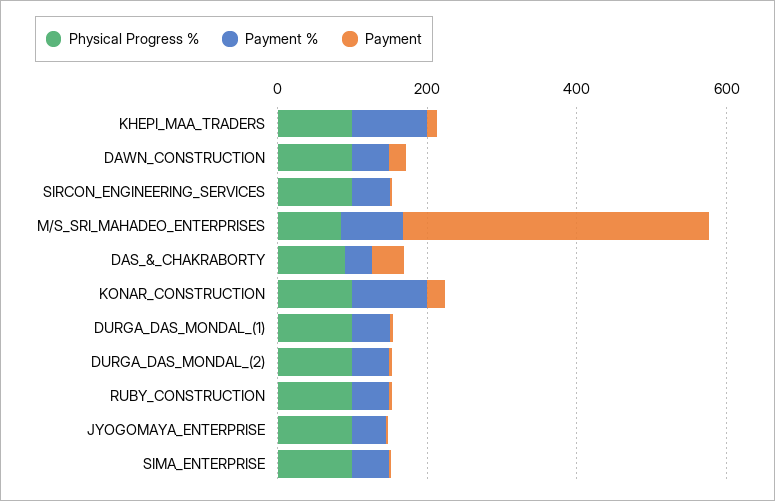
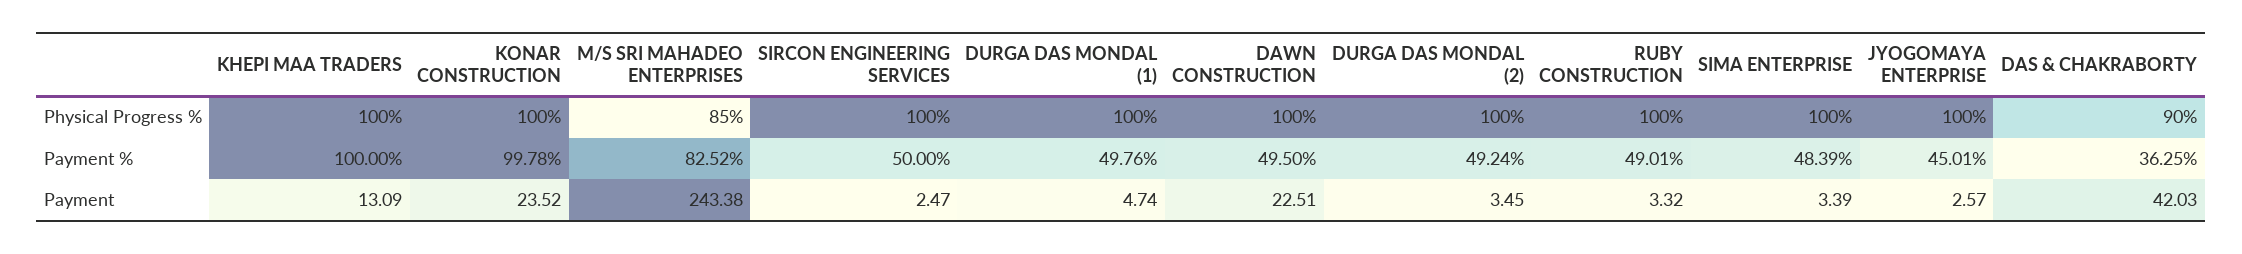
  {
    "Physical Progress %": {
      "KHEPI_MAA_TRADERS": 100,
      "DAWN_CONSTRUCTION": 100,
      "SIRCON_ENGINEERING_SERVICES": 100,
      "M/S_SRI_MAHADEO_ENTERPRISES": 85,
      "DAS_&_CHAKRABORTY": 90,
      "KONAR_CONSTRUCTION": 100,
      "DURGA_DAS_MONDAL_(1)": 100,
      "DURGA_DAS_MONDAL_(2)": 100,
      "RUBY_CONSTRUCTION": 100,
      "JYOGOMAYA_ENTERPRISE": 100,
      "SIMA_ENTERPRISE": 100
    },
    "Payment %": {
      "KHEPI_MAA_TRADERS": 100,
      "DAWN_CONSTRUCTION": 49.5,
      "SIRCON_ENGINEERING_SERVICES": 50,
      "M/S_SRI_MAHADEO_ENTERPRISES": 82.52,
      "DAS_&_CHAKRABORTY": 36.25,
      "KONAR_CONSTRUCTION": 99.78,
      "DURGA_DAS_MONDAL_(1)": 49.76,
      "DURGA_DAS_MONDAL_(2)": 49.24,
      "RUBY_CONSTRUCTION": 49.01,
      "JYOGOMAYA_ENTERPRISE": 45.01,
      "SIMA_ENTERPRISE": 48.39
    },
    "Payment": {
      "KHEPI_MAA_TRADERS": 13.09,
      "DAWN_CONSTRUCTION": 22.51,
      "SIRCON_ENGINEERING_SERVICES": 2.47,
-     "M/S_SRI_MAHADEO_ENTERPRISES": 400,
+     "M/S_SRI_MAHADEO_ENTERPRISES": 243.38,
      "DAS_&_CHAKRABORTY": 42.03,
      "KONAR_CONSTRUCTION": 23.52,
      "DURGA_DAS_MONDAL_(1)": 4.74,
      "DURGA_DAS_MONDAL_(2)": 3.45,
      "RUBY_CONSTRUCTION": 3.32,
      "JYOGOMAYA_ENTERPRISE": 2.57,
      "SIMA_ENTERPRISE": 3.39
    }
  }

